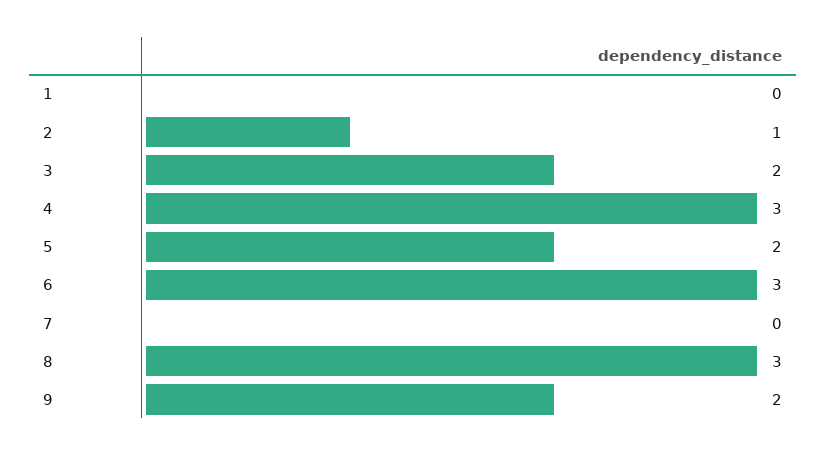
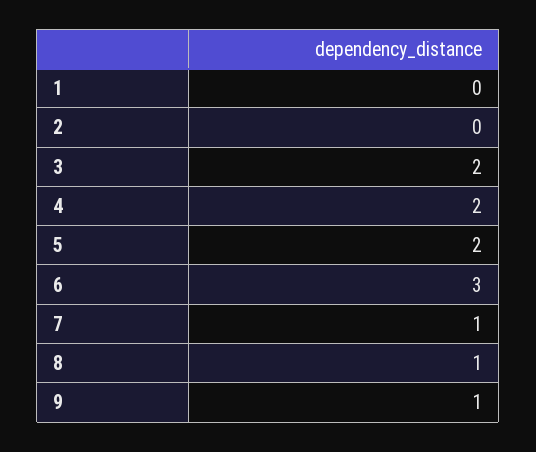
  {
    "1": 0,
-   "2": 1,
+   "2": 0,
    "3": 2,
-   "4": 3,
+   "4": 2,
    "5": 2,
    "6": 3,
-   "7": 0,
+   "7": 1,
-   "8": 3,
+   "8": 1,
-   "9": 2
+   "9": 1
  }

